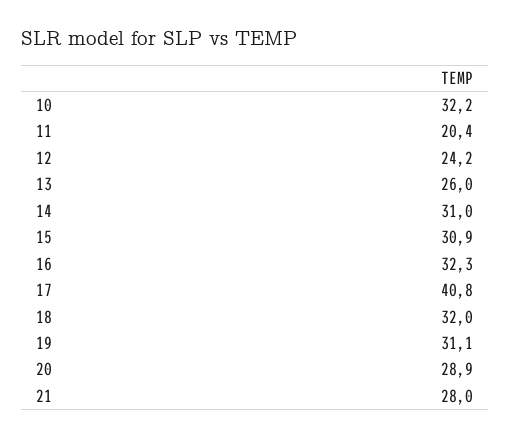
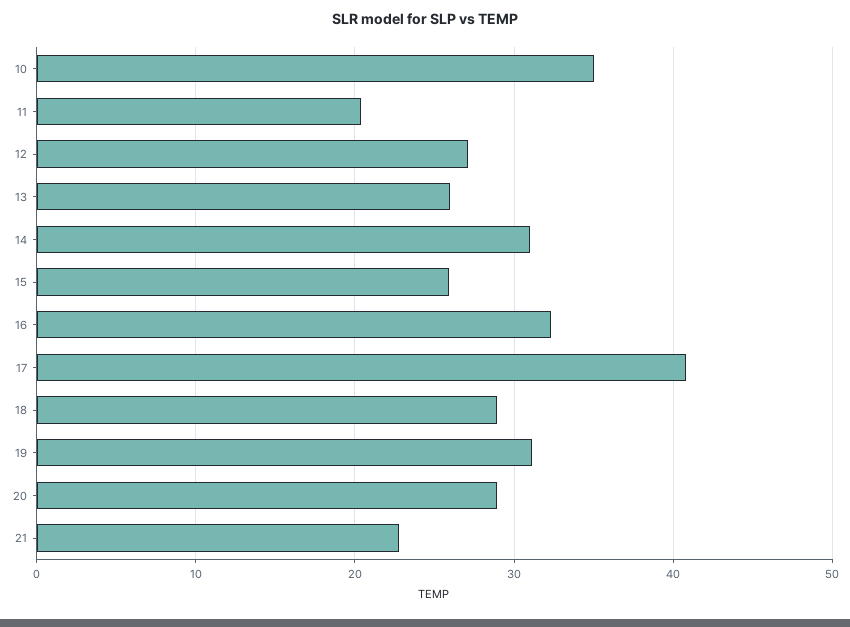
  {
-   "10": 32.2,
+   "10": 35,
    "11": 20.4,
-   "12": 24.2,
+   "12": 27,
    "13": 26,
    "14": 31,
-   "15": 30.9,
+   "15": 26,
    "16": 32.3,
    "17": 40.8,
-   "18": 32,
+   "18": 29,
    "19": 31.1,
    "20": 28.9,
-   "21": 28
+   "21": 23
  }

